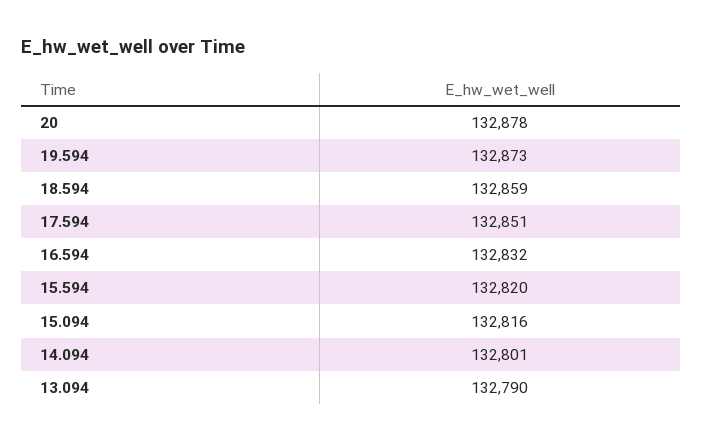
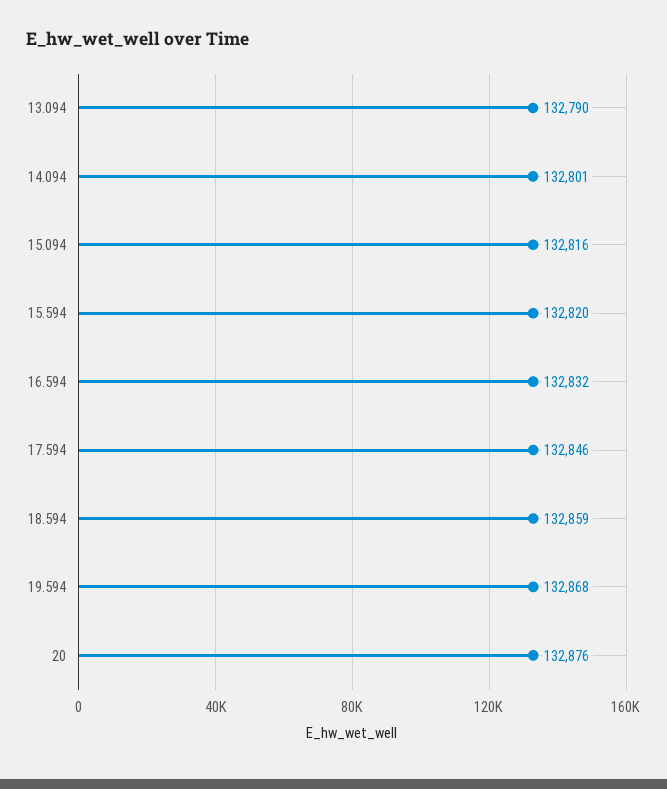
  {
-   "20": 132878,
+   "20": 132876,
-   "19.594": 132873,
+   "19.594": 132868,
    "18.594": 132859,
-   "17.594": 132851,
+   "17.594": 132846,
    "16.594": 132832,
    "15.594": 132820,
    "15.094": 132816,
    "14.094": 132801,
    "13.094": 132790
  }

